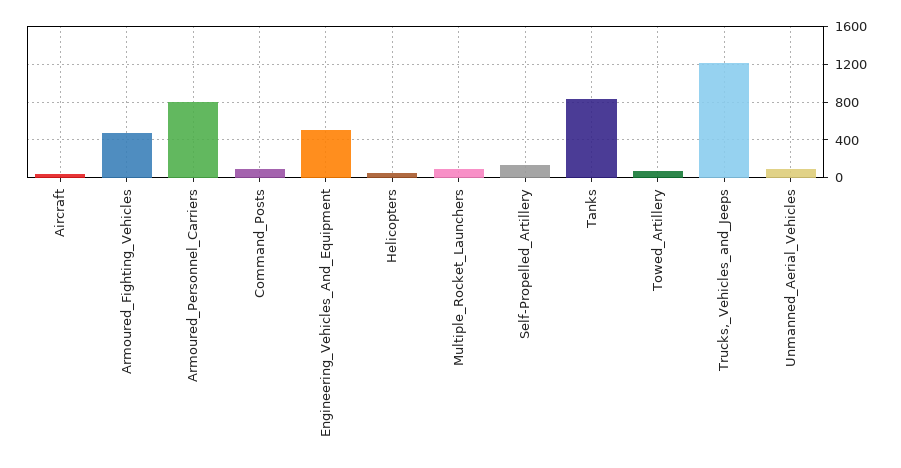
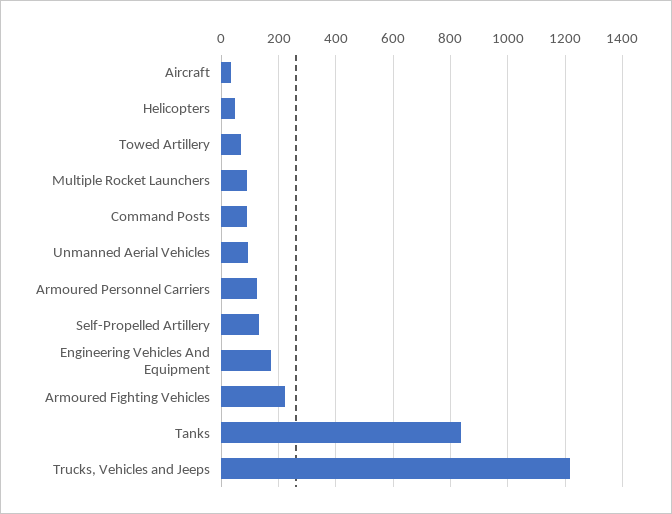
  {
    "Aircraft": 25,
-   "Armoured_Fighting_Vehicles": 500,
+   "Armoured_Fighting_Vehicles": 225,
-   "Armoured_Personnel_Carriers": 800,
+   "Armoured_Personnel_Carriers": 125,
    "Command_Posts": 100,
-   "Engineering_Vehicles_And_Equipment": 500,
+   "Engineering_Vehicles_And_Equipment": 175,
    "Helicopters": 50,
    "Multiple_Rocket_Launchers": 100,
    "Self-Propelled_Artillery": 125,
    "Tanks": 825,
    "Towed_Artillery": 75,
    "Trucks,_Vehicles_and_Jeeps": 1225,
    "Unmanned_Aerial_Vehicles": 100
  }

